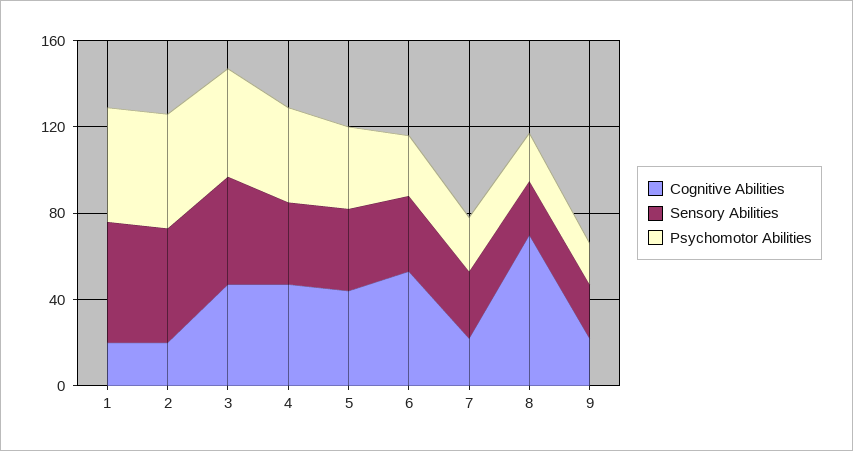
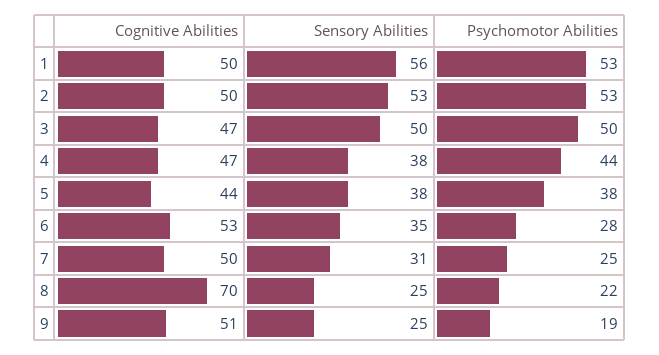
  {
    "Cognitive Abilities": {
-     "1": 20,
+     "1": 50,
-     "2": 20,
+     "2": 50,
      "3": 47,
      "4": 47,
      "5": 44,
      "6": 53,
-     "7": 20,
+     "7": 50,
      "8": 70,
-     "9": 20
+     "9": 51
    },
    "Sensory Abilities": {
      "1": 56,
      "2": 53,
      "3": 50,
      "4": 38,
      "5": 38,
      "6": 35,
      "7": 31,
      "8": 25,
      "9": 25
    },
    "Psychomotor Abilities": {
      "1": 53,
      "2": 53,
      "3": 50,
      "4": 44,
      "5": 38,
      "6": 28,
      "7": 25,
      "8": 22,
      "9": 19
    }
  }

